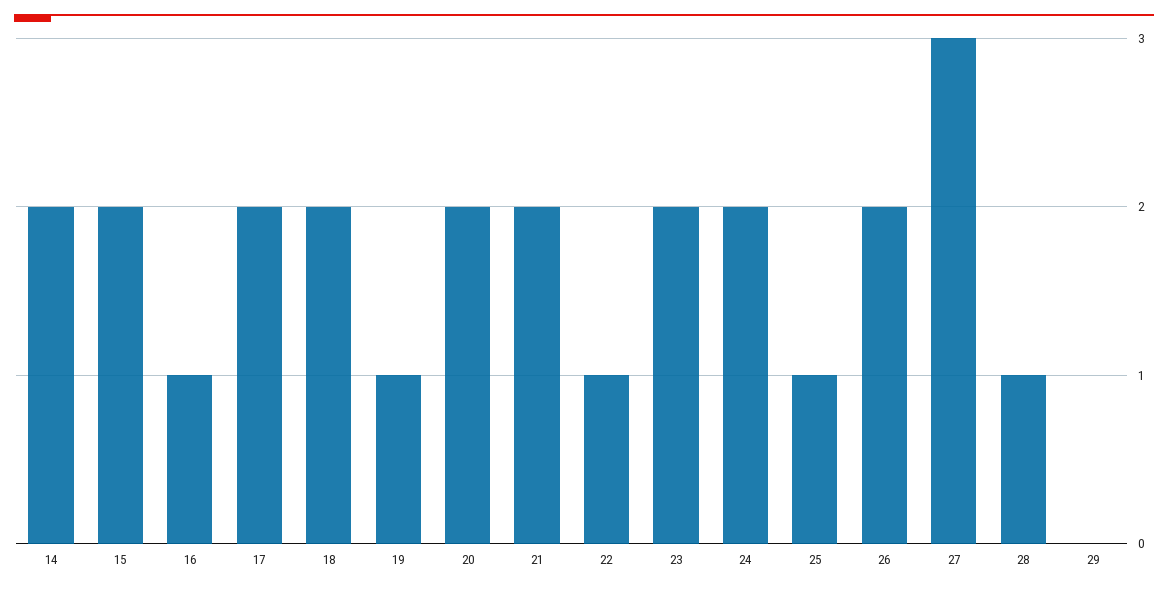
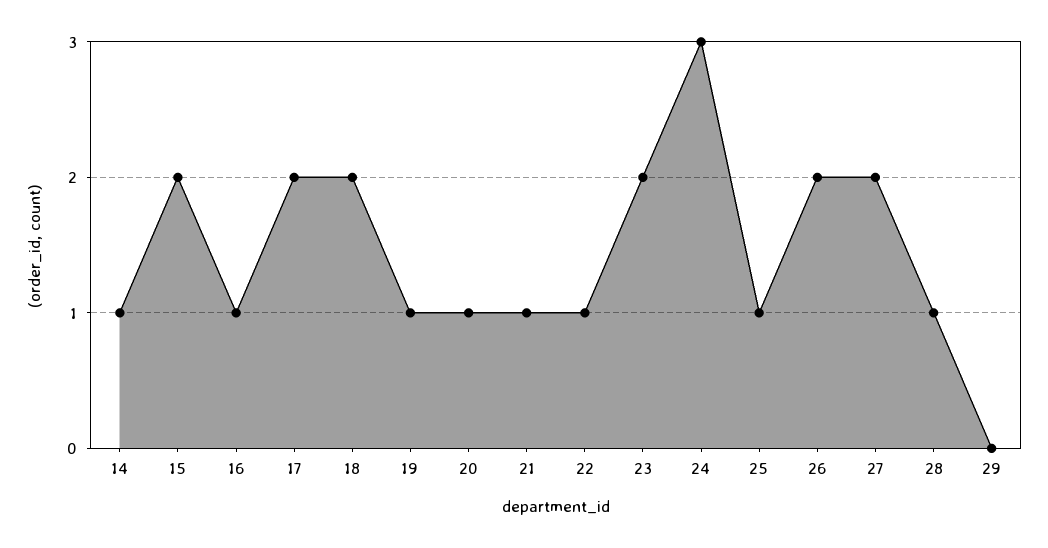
  {
-   "14": 2,
+   "14": 1,
    "15": 2,
    "16": 1,
    "17": 2,
    "18": 2,
    "19": 1,
-   "20": 2,
+   "20": 1,
-   "21": 2,
+   "21": 1,
    "22": 1,
    "23": 2,
-   "24": 2,
+   "24": 3,
    "25": 1,
    "26": 2,
-   "27": 3,
+   "27": 2,
    "28": 1,
    "29": 0
  }

